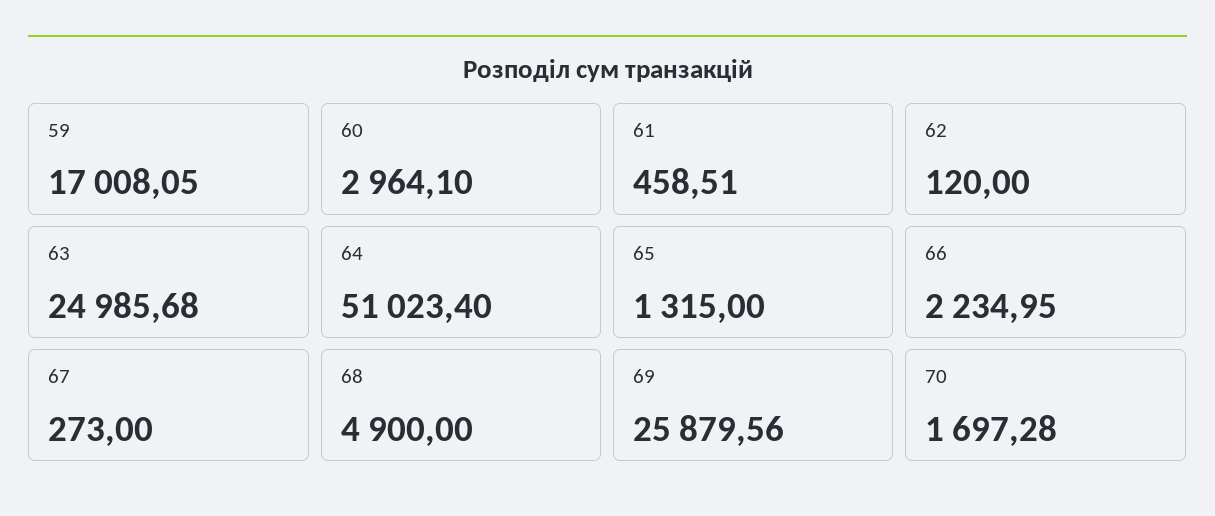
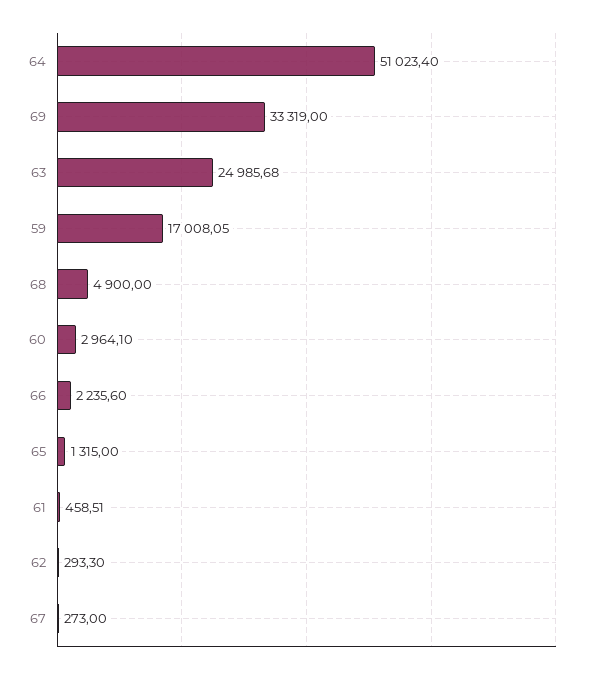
  {
    "59": 17008.05,
    "60": 2964.1,
    "61": 458.51,
-   "62": 120,
+   "62": 293.3,
    "63": 24985.68,
    "64": 51023.4,
    "65": 1315,
-   "66": 2234.95,
+   "66": 2235.6,
    "67": 273,
    "68": 4900,
-   "69": 25879.56,
+   "69": 33319
-   "70": 1697.28
  }

